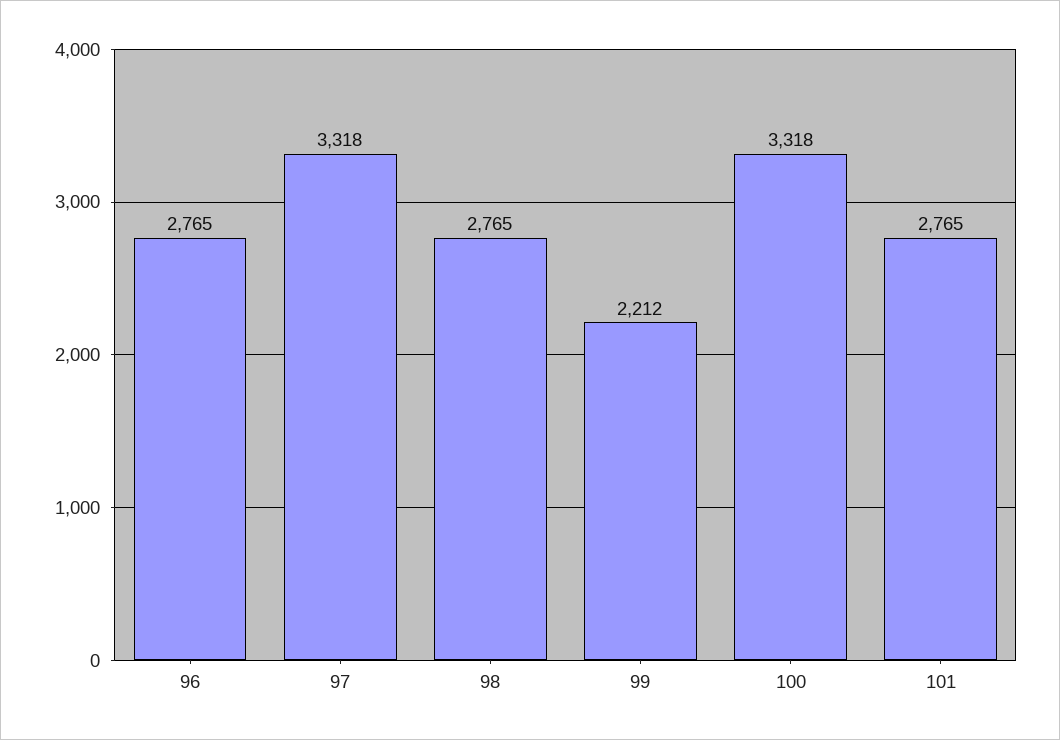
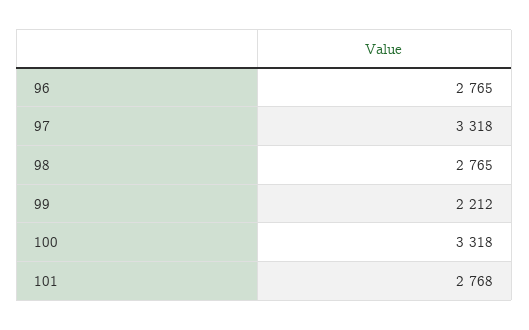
  {
    "96": 2765,
    "97": 3318,
    "98": 2765,
    "99": 2212,
    "100": 3318,
-   "101": 2765
+   "101": 2768
  }

